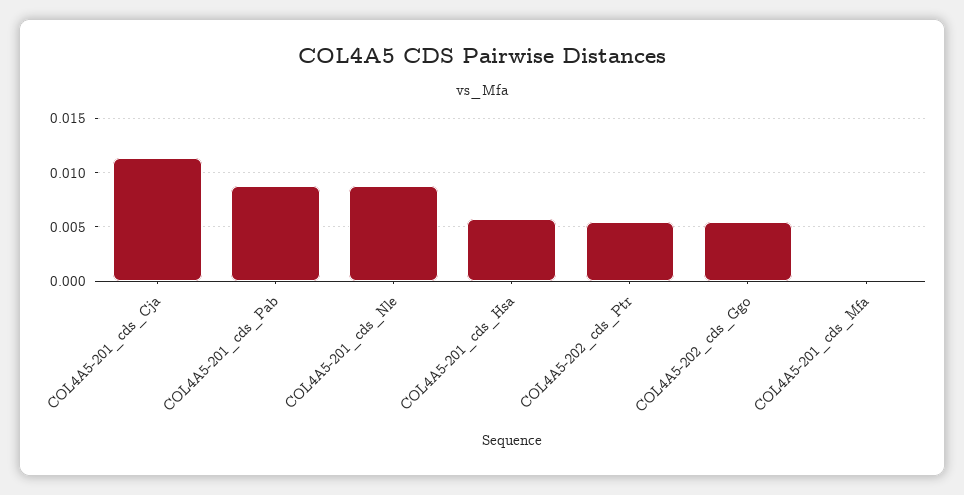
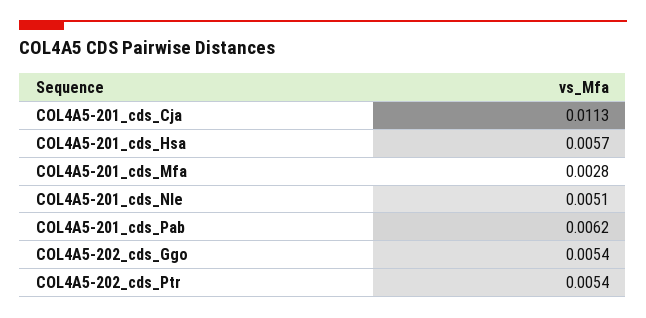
  {
    "COL4A5-201_cds_Cja": 0.0113,
-   "COL4A5-201_cds_Pab": 0.009,
+   "COL4A5-201_cds_Pab": 0.0062,
-   "COL4A5-201_cds_Nle": 0.009,
+   "COL4A5-201_cds_Nle": 0.0051,
    "COL4A5-201_cds_Hsa": 0.0057,
    "COL4A5-202_cds_Ptr": 0.0054,
    "COL4A5-202_cds_Ggo": 0.0054,
-   "COL4A5-201_cds_Mfa": 0
+   "COL4A5-201_cds_Mfa": 0.0028
  }

